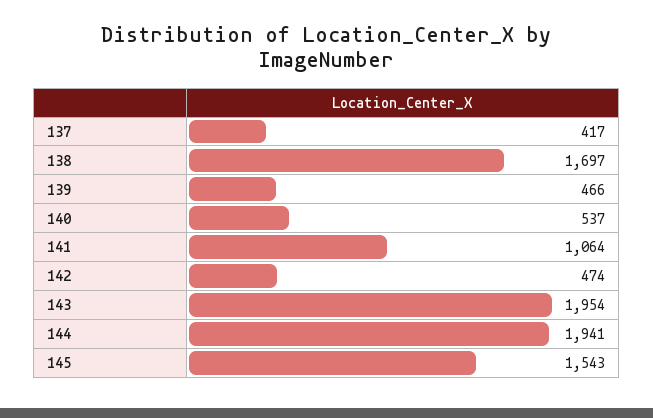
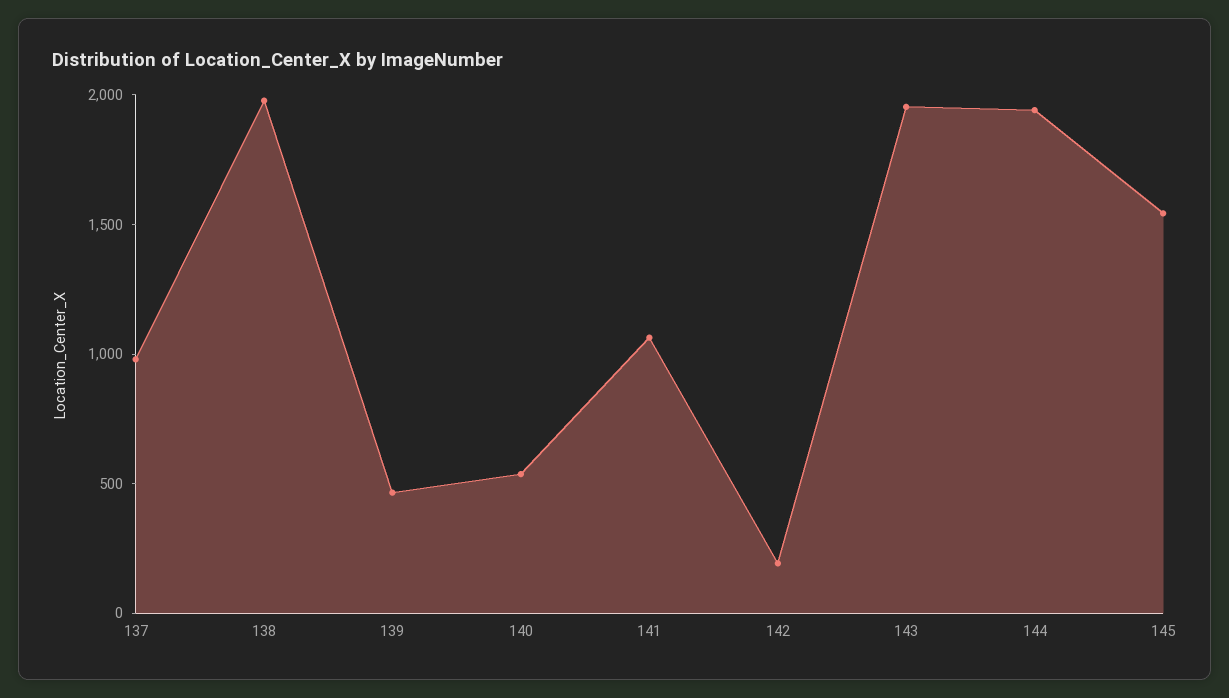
  {
-   "137": 417,
+   "137": 1000,
-   "138": 1697,
+   "138": 2000,
    "139": 466,
    "140": 537,
    "141": 1064,
-   "142": 474,
+   "142": 200,
    "143": 1954,
    "144": 1941,
    "145": 1543
  }

